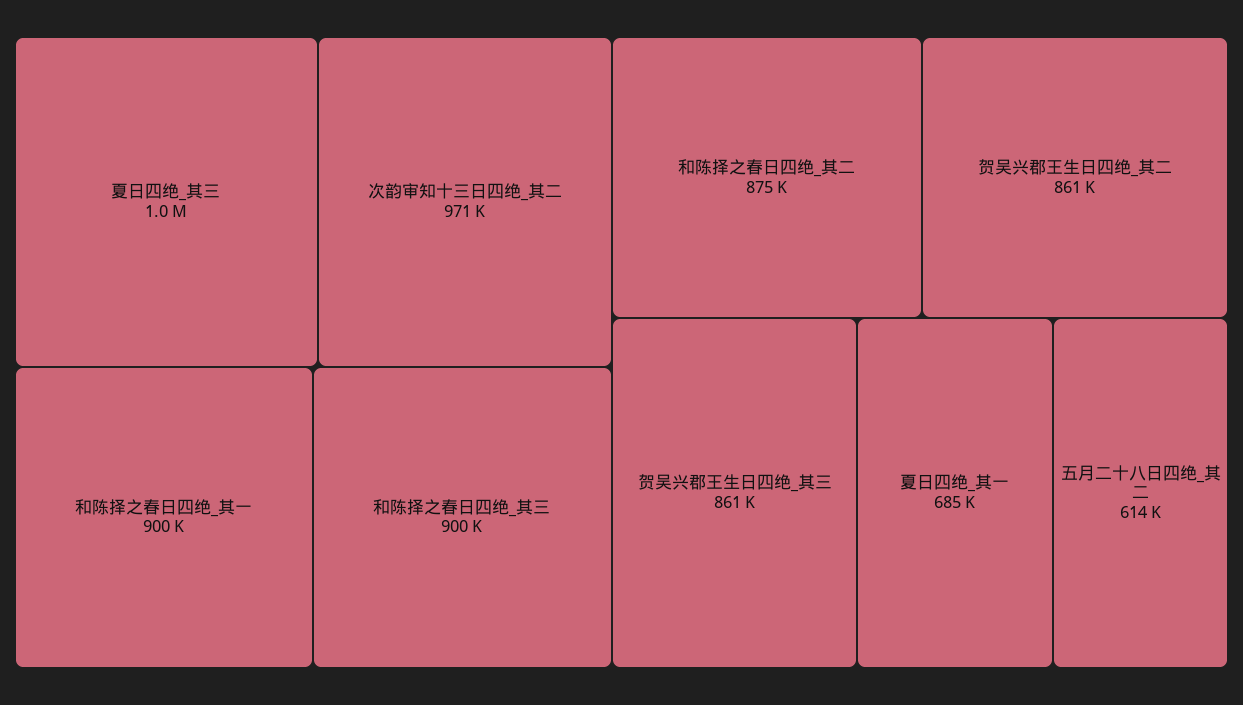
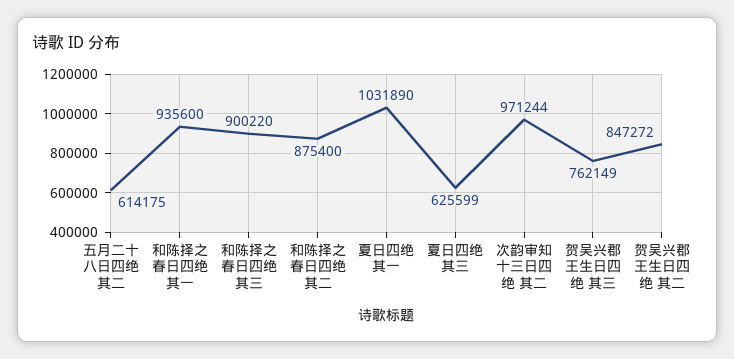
  {
-   "夏日四绝_其三": 1000000,
+   "夏日四绝_其三": 625599,
    "次韵审知十三日四绝_其二": 971244,
-   "和陈择之春日四绝_其一": 900000,
+   "和陈择之春日四绝_其一": 935600,
    "和陈择之春日四绝_其三": 900220,
    "和陈择之春日四绝_其二": 875400,
-   "贺吴兴郡王生日四绝_其二": 861000,
+   "贺吴兴郡王生日四绝_其二": 847272,
-   "贺吴兴郡王生日四绝_其三": 861000,
+   "贺吴兴郡王生日四绝_其三": 762149,
-   "夏日四绝_其一": 685000,
+   "夏日四绝_其一": 1031890,
    "五月二十八日四绝_其二": 614175
  }

